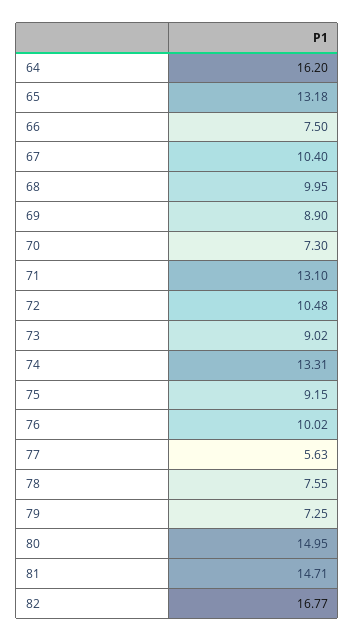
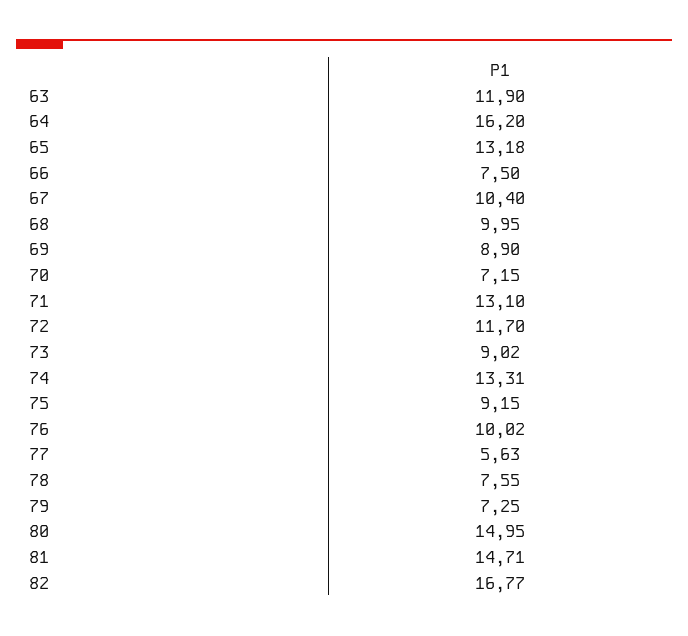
  {
    "64": 16.2,
    "65": 13.18,
    "66": 7.5,
    "67": 10.4,
    "68": 9.95,
    "69": 8.9,
-   "70": 7.3,
+   "70": 7.15,
    "71": 13.1,
-   "72": 10.48,
+   "72": 11.7,
    "73": 9.02,
    "74": 13.31,
    "75": 9.15,
    "76": 10.02,
    "77": 5.63,
    "78": 7.55,
    "79": 7.25,
    "80": 14.95,
    "81": 14.71,
-   "82": 16.77
+   "82": 16.77,
+   "63": 11.9
  }

